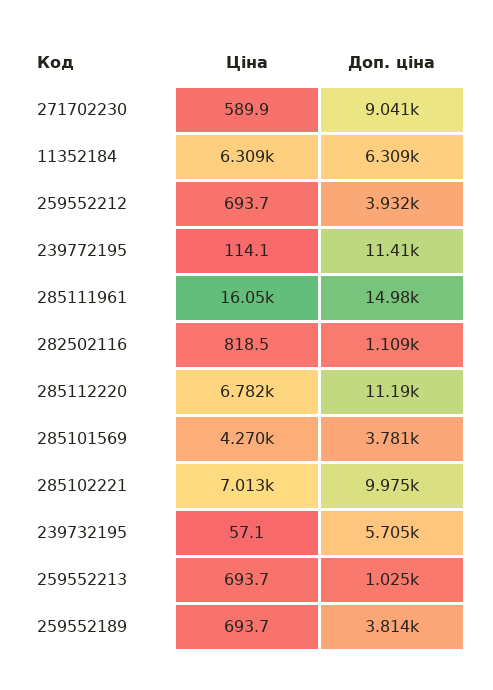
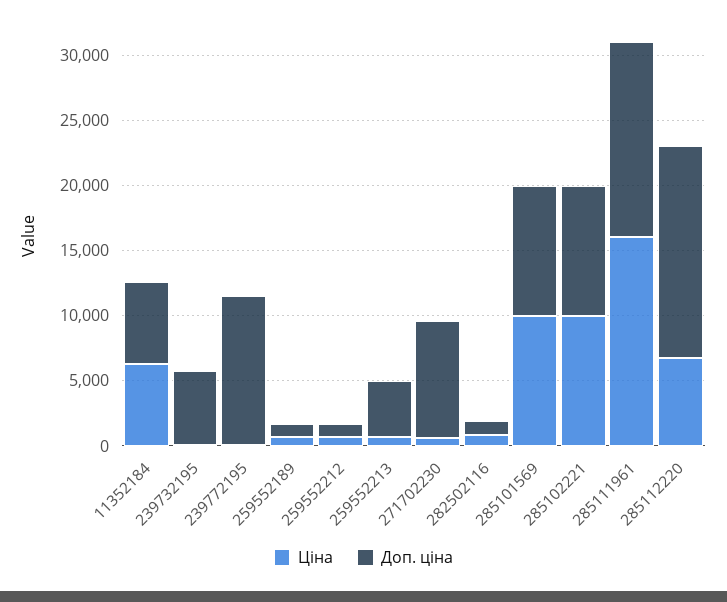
  {
    "Ціна": {
      "271702230": 589.9,
      "11352184": 6309,
      "259552212": 693.7,
      "239772195": 114.1,
      "285111961": 16050,
      "282502116": 818.5,
      "285112220": 6782,
-     "285101569": 4270,
+     "285101569": 10000,
-     "285102221": 7013,
+     "285102221": 10000,
      "239732195": 57.1,
      "259552213": 693.7,
      "259552189": 693.7
    },
    "Доп. ціна": {
      "271702230": 9041,
      "11352184": 6309,
-     "259552212": 3932,
+     "259552212": 1000,
      "239772195": 11410,
      "285111961": 14980,
      "282502116": 1109,
-     "285112220": 11190,
+     "285112220": 16000,
-     "285101569": 3781,
+     "285101569": 10000,
      "285102221": 9975,
      "239732195": 5705,
-     "259552213": 1025,
+     "259552213": 4000,
-     "259552189": 3814
+     "259552189": 1000
    }
  }

